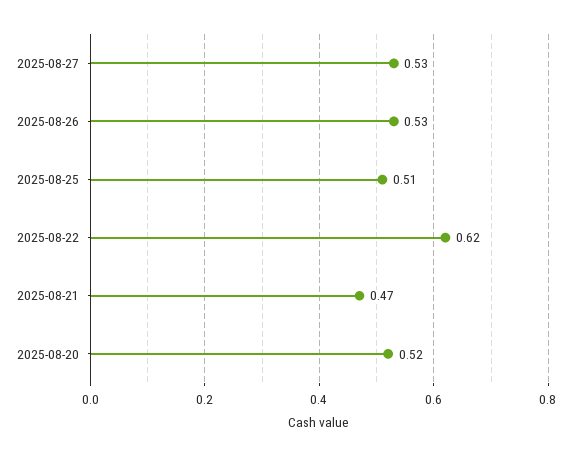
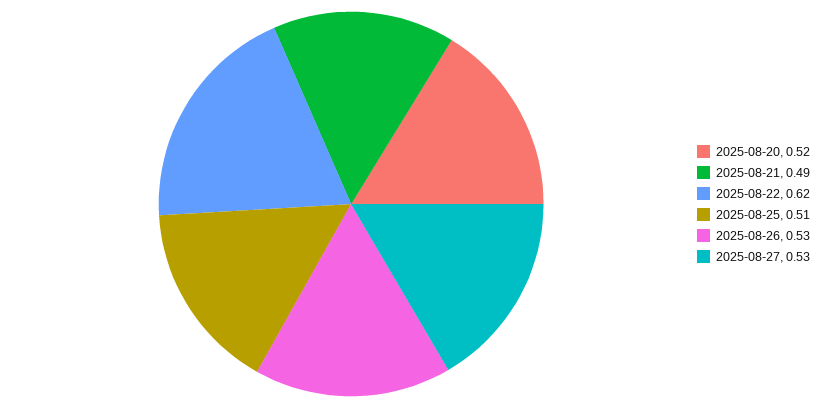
  {
    "2025-08-27": 0.53,
    "2025-08-26": 0.53,
    "2025-08-25": 0.51,
    "2025-08-22": 0.62,
-   "2025-08-21": 0.47,
+   "2025-08-21": 0.49,
    "2025-08-20": 0.52
  }

